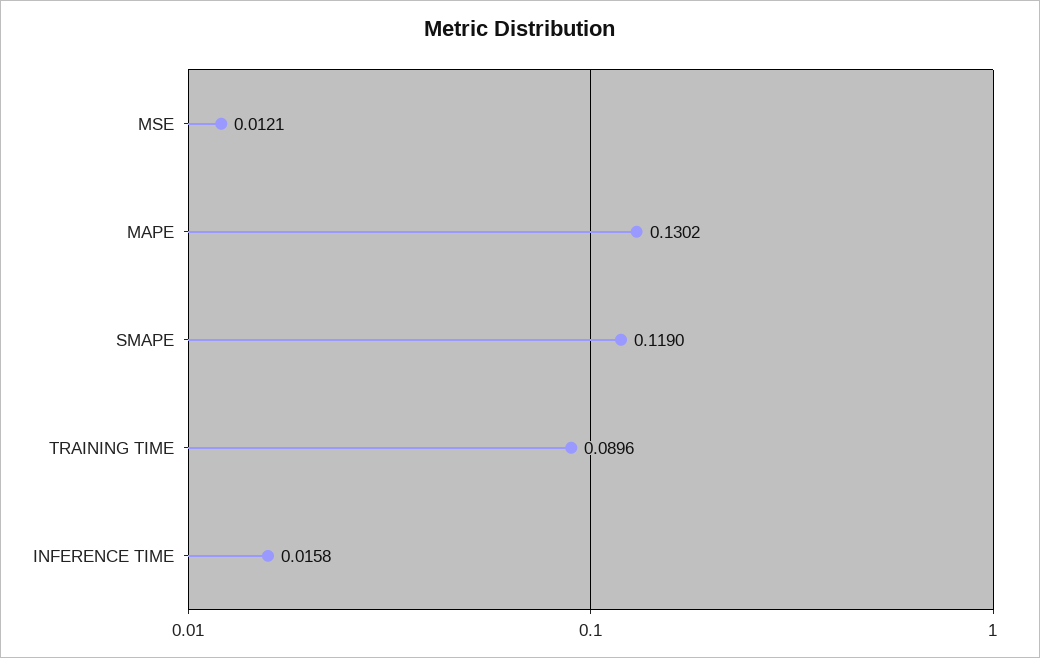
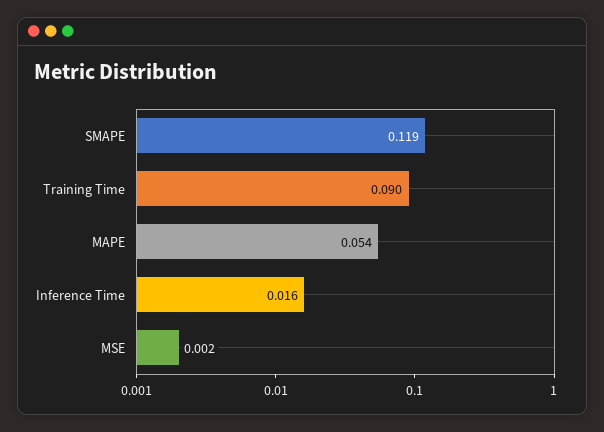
  {
-   "MSE": 0.0121,
+   "MSE": 0.002,
-   "MAPE": 0.1302,
+   "MAPE": 0.054,
    "SMAPE": 0.119,
    "TRAINING TIME": 0.0896,
    "INFERENCE TIME": 0.0158
  }

